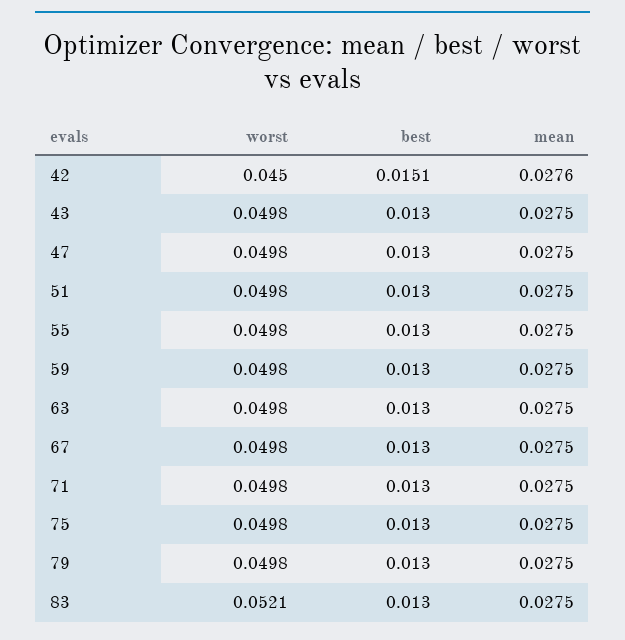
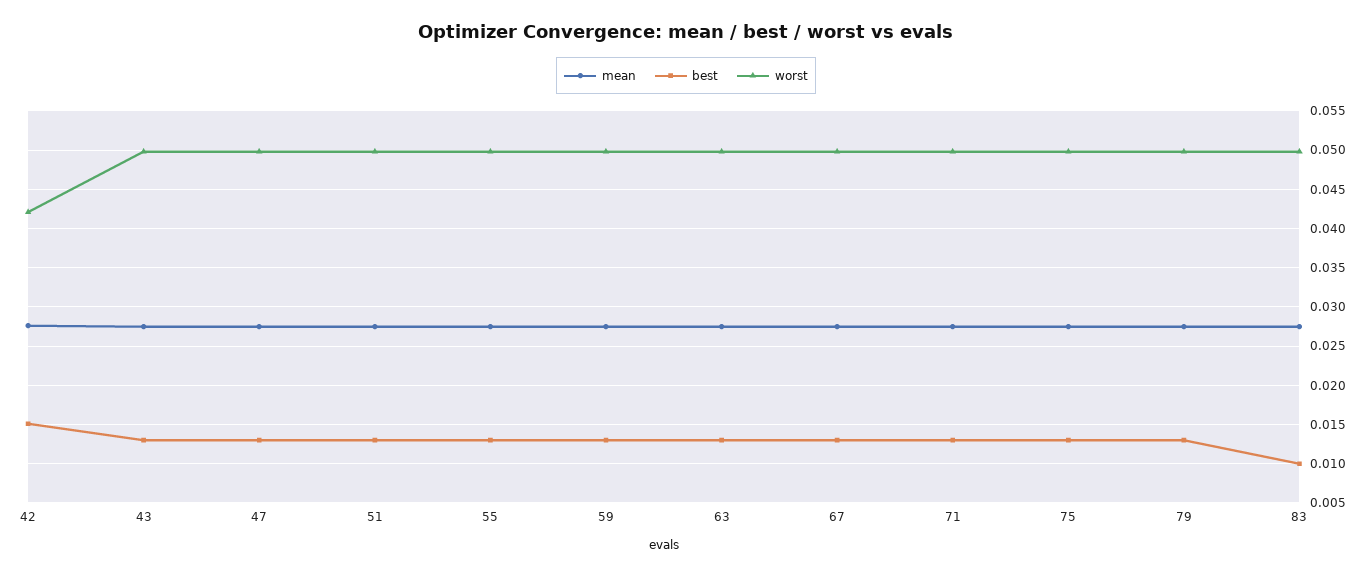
  {
    "worst": {
-     "42": 0.045,
+     "42": 0.042,
      "43": 0.0498,
      "47": 0.0498,
      "51": 0.0498,
      "55": 0.0498,
      "59": 0.0498,
      "63": 0.0498,
      "67": 0.0498,
      "71": 0.0498,
      "75": 0.0498,
      "79": 0.0498,
-     "83": 0.0521
+     "83": 0.05
    },
    "best": {
      "42": 0.0151,
      "43": 0.013,
      "47": 0.013,
      "51": 0.013,
      "55": 0.013,
      "59": 0.013,
      "63": 0.013,
      "67": 0.013,
      "71": 0.013,
      "75": 0.013,
      "79": 0.013,
-     "83": 0.013
+     "83": 0.01
    },
    "mean": {
      "42": 0.0276,
      "43": 0.0275,
      "47": 0.0275,
      "51": 0.0275,
      "55": 0.0275,
      "59": 0.0275,
      "63": 0.0275,
      "67": 0.0275,
      "71": 0.0275,
      "75": 0.0275,
      "79": 0.0275,
      "83": 0.0275
    }
  }

